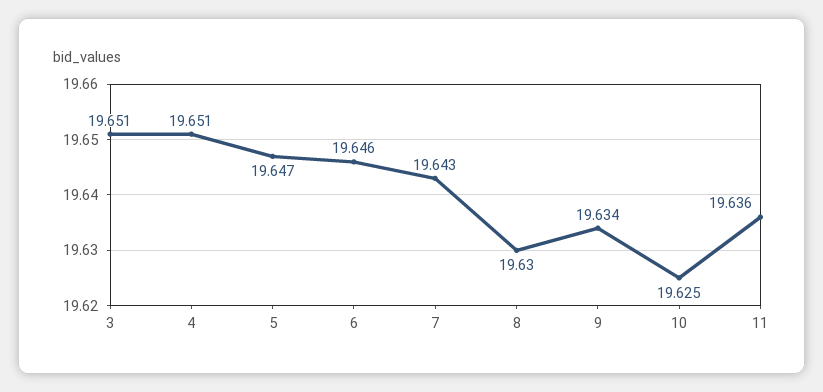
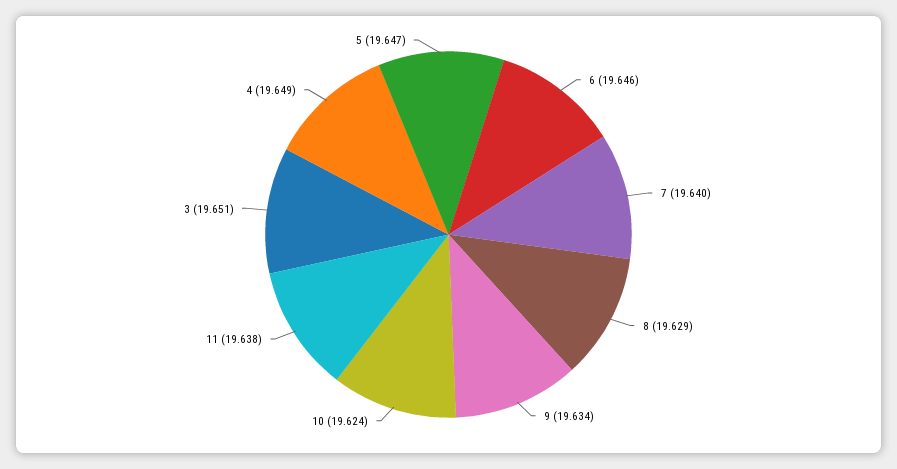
  {
    "3": 19.651,
-   "4": 19.651,
+   "4": 19.649,
    "5": 19.647,
    "6": 19.646,
-   "7": 19.643,
+   "7": 19.64,
-   "8": 19.63,
+   "8": 19.629,
    "9": 19.634,
-   "10": 19.625,
+   "10": 19.624,
-   "11": 19.636
+   "11": 19.638
  }

